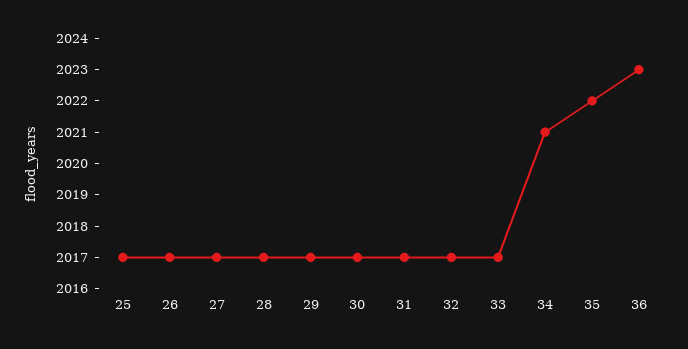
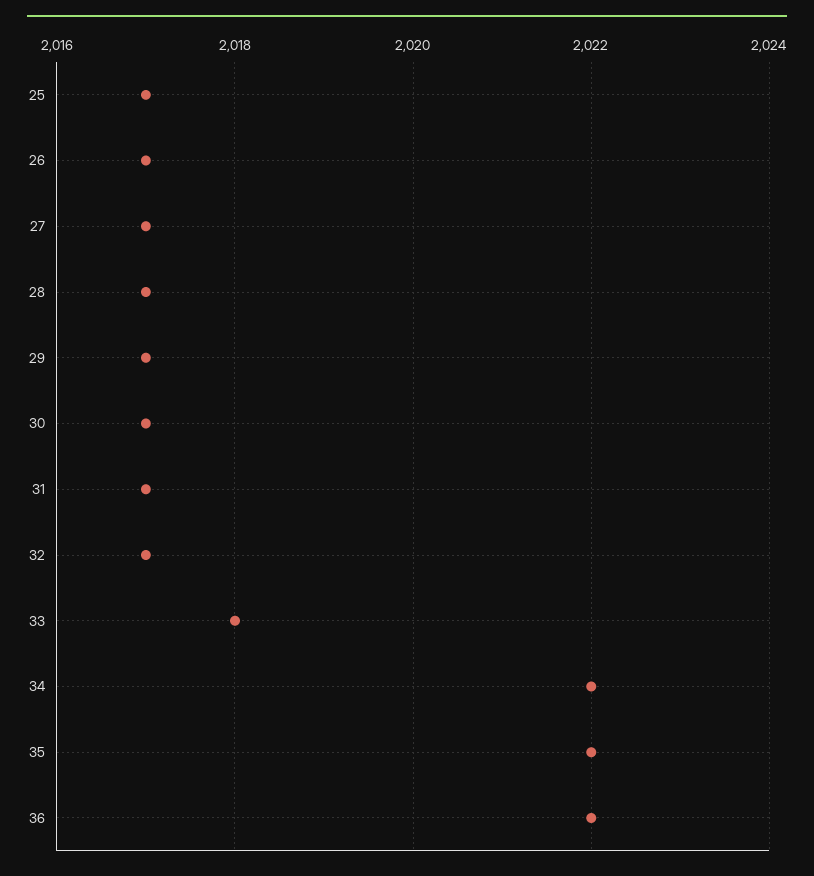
  {
    "25": 2017,
    "26": 2017,
    "27": 2017,
    "28": 2017,
    "29": 2017,
    "30": 2017,
    "31": 2017,
    "32": 2017,
-   "33": 2017,
+   "33": 2018,
-   "34": 2021,
+   "34": 2022,
    "35": 2022,
-   "36": 2023
+   "36": 2022
  }

